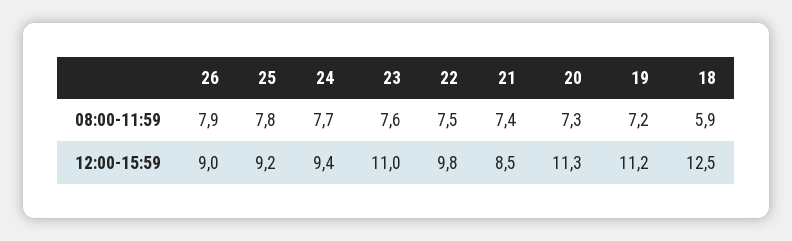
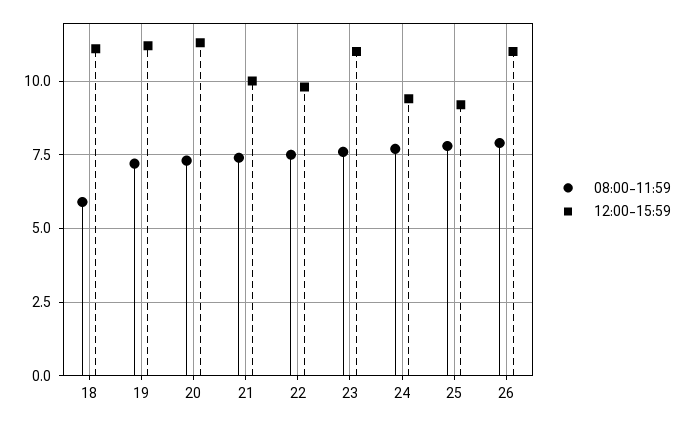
  {
    "08:00-11:59": {
      "26": 7.9,
      "25": 7.8,
      "24": 7.7,
      "23": 7.6,
      "22": 7.5,
      "21": 7.4,
      "20": 7.3,
      "19": 7.2,
      "18": 5.9
    },
    "12:00-15:59": {
-     "26": 9,
+     "26": 11,
      "25": 9.2,
      "24": 9.4,
      "23": 11,
      "22": 9.8,
-     "21": 8.5,
+     "21": 10,
      "20": 11.3,
      "19": 11.2,
-     "18": 12.5
+     "18": 11
    }
  }

